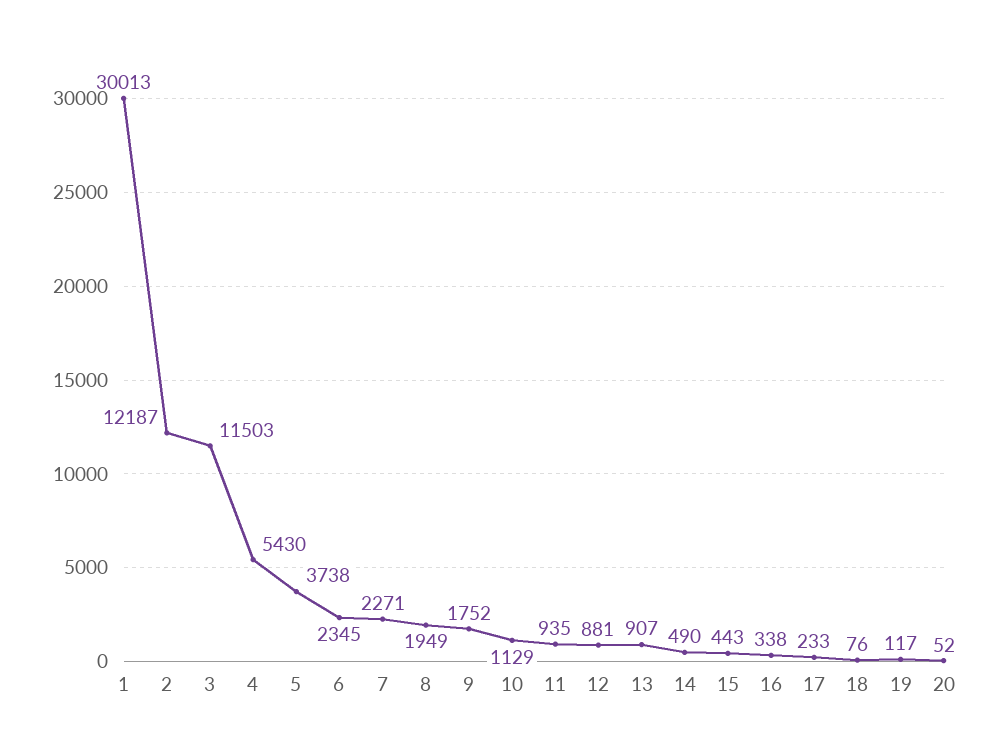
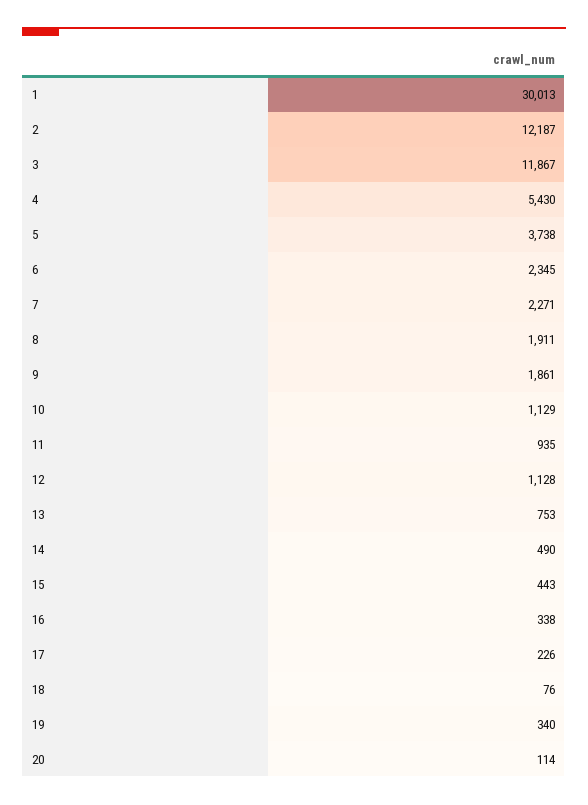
  {
    "1": 30013,
    "2": 12187,
-   "3": 11503,
+   "3": 11867,
    "4": 5430,
    "5": 3738,
    "6": 2345,
    "7": 2271,
-   "8": 1949,
+   "8": 1911,
-   "9": 1752,
+   "9": 1861,
    "10": 1129,
    "11": 935,
-   "12": 881,
+   "12": 1128,
-   "13": 907,
+   "13": 753,
    "14": 490,
    "15": 443,
    "16": 338,
-   "17": 233,
+   "17": 226,
    "18": 76,
-   "19": 117,
+   "19": 340,
-   "20": 52
+   "20": 114
  }

